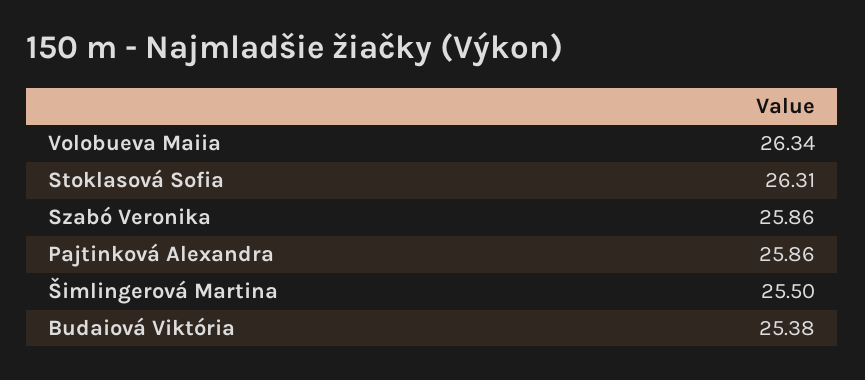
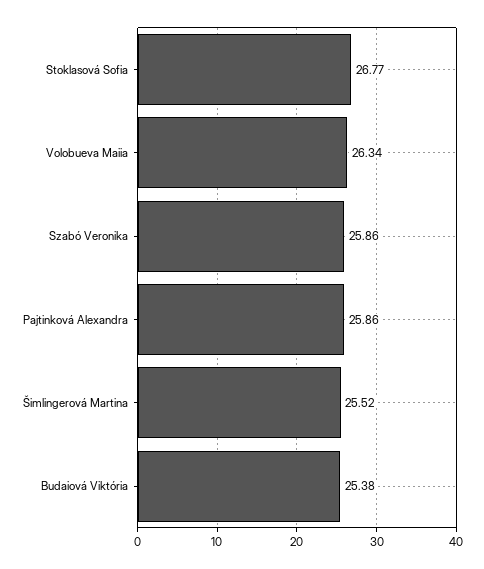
  {
    "Volobueva Maiia": 26.34,
-   "Stoklasová Sofia": 26.31,
+   "Stoklasová Sofia": 26.77,
    "Szabó Veronika": 25.86,
    "Pajtinková Alexandra": 25.86,
-   "Šimlingerová Martina": 25.5,
+   "Šimlingerová Martina": 25.52,
    "Budaiová Viktória": 25.38
  }

